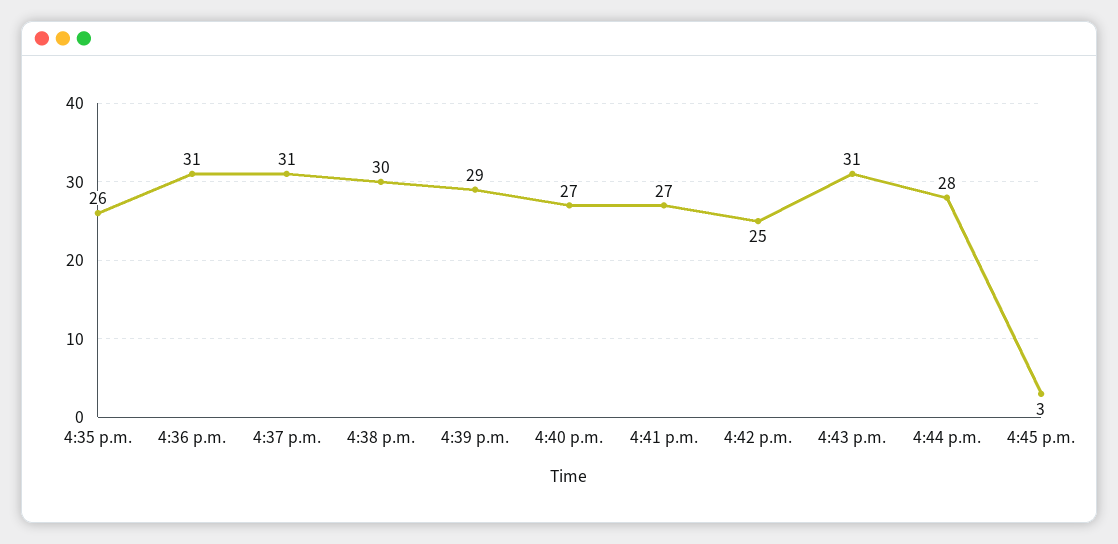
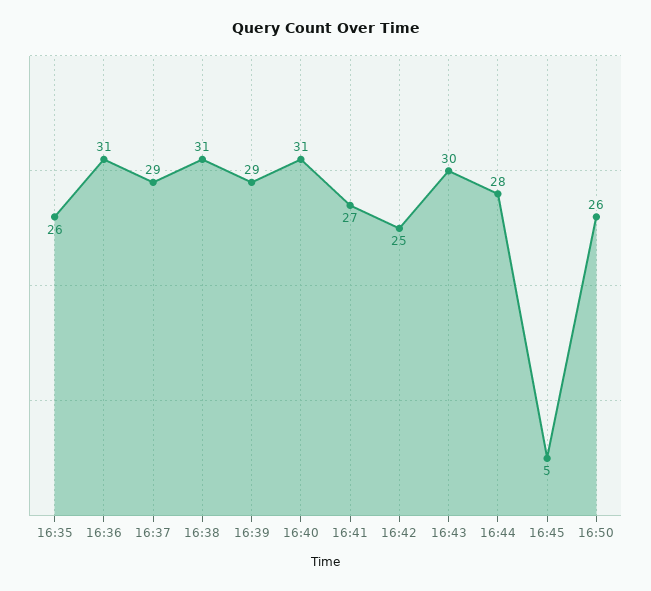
  {
    "4:35 p.m.": 26,
    "4:36 p.m.": 31,
-   "4:37 p.m.": 31,
+   "4:37 p.m.": 29,
-   "4:38 p.m.": 30,
+   "4:38 p.m.": 31,
    "4:39 p.m.": 29,
-   "4:40 p.m.": 27,
+   "4:40 p.m.": 31,
    "4:41 p.m.": 27,
    "4:42 p.m.": 25,
-   "4:43 p.m.": 31,
+   "4:43 p.m.": 30,
    "4:44 p.m.": 28,
-   "4:45 p.m.": 3
+   "4:45 p.m.": 5,
+   "16:50": 26
  }

